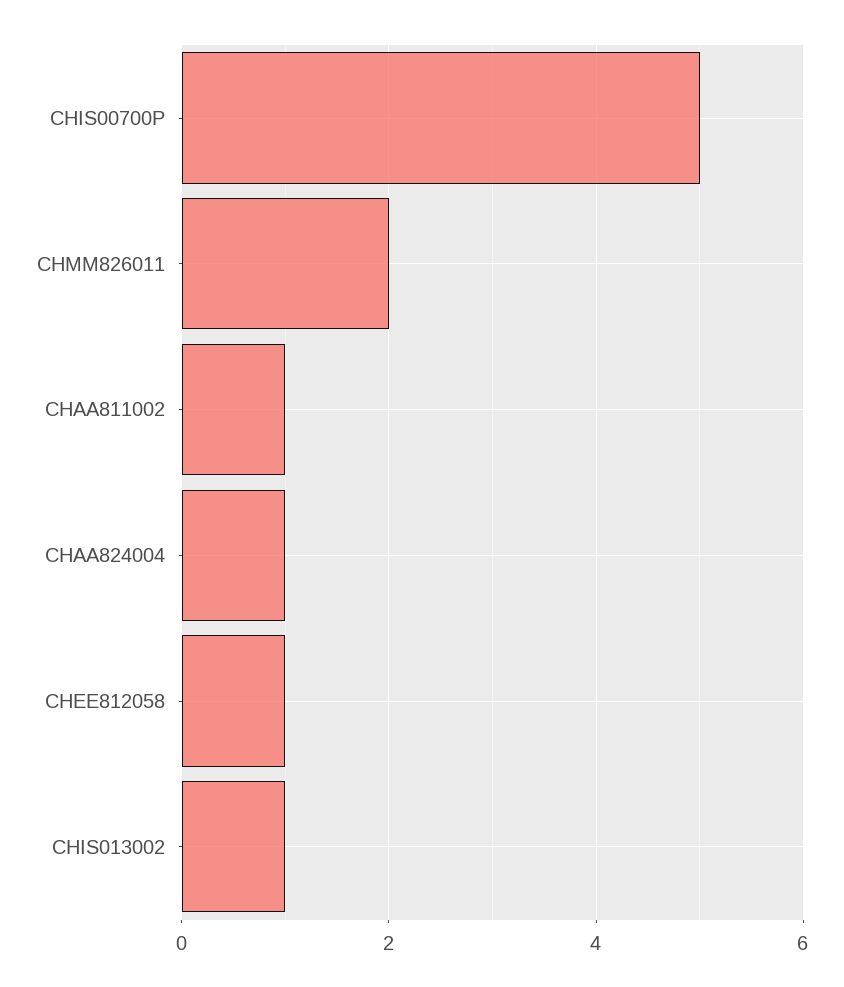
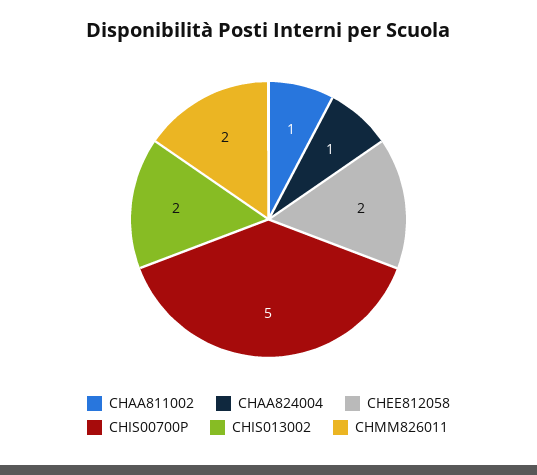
  {
    "CHIS00700P": 5,
    "CHMM826011": 2,
    "CHAA811002": 1,
    "CHAA824004": 1,
-   "CHEE812058": 1,
+   "CHEE812058": 2,
-   "CHIS013002": 1
+   "CHIS013002": 2
  }

